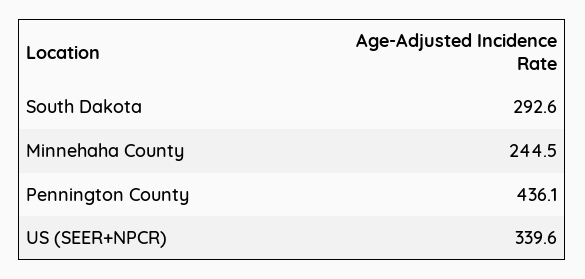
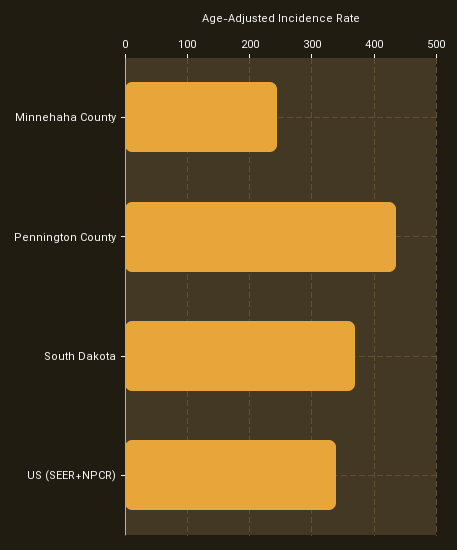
  {
-   "South Dakota": 292.6,
+   "South Dakota": 370,
    "Minnehaha County": 244.5,
    "Pennington County": 436.1,
    "US (SEER+NPCR)": 339.6
  }

